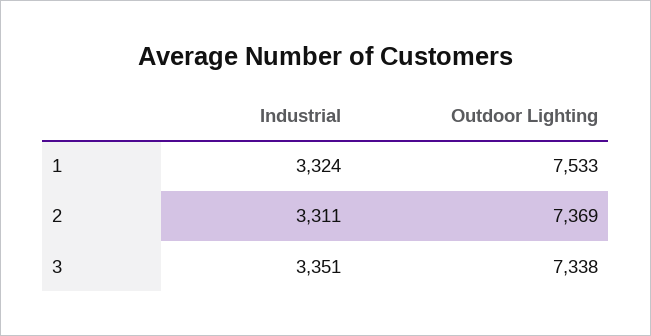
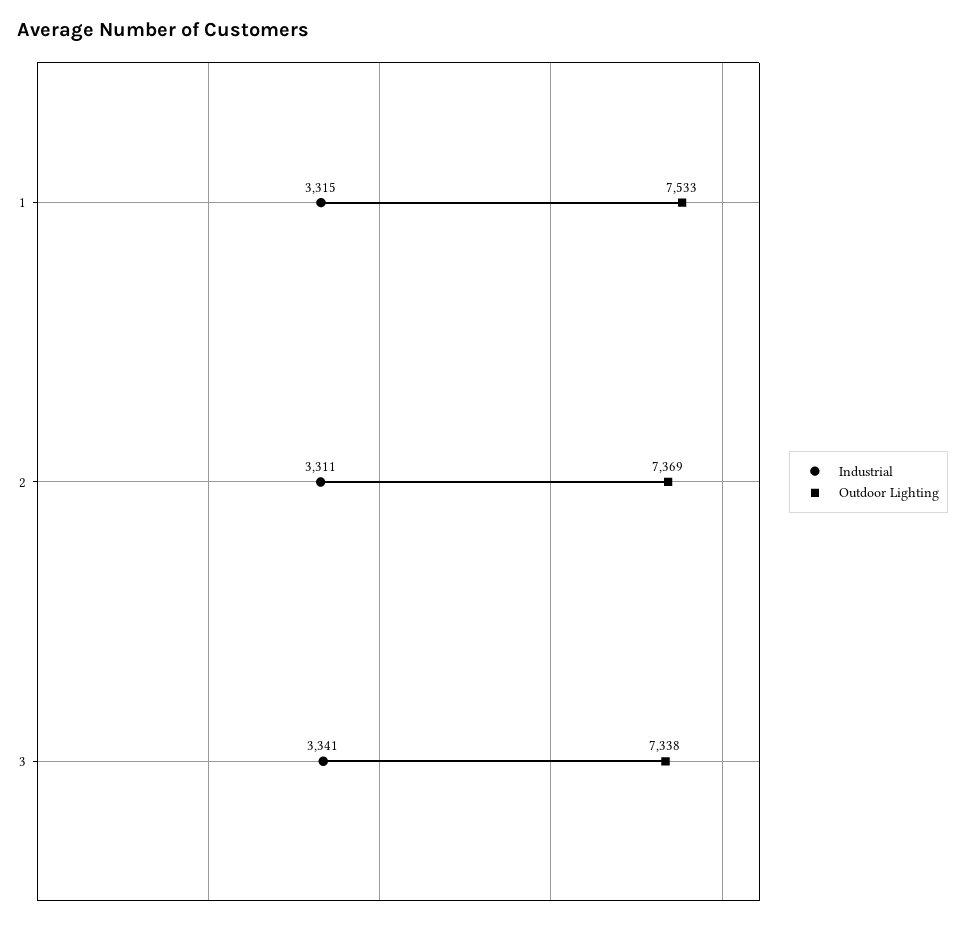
  {
    "Industrial": {
-     "1": 3324,
+     "1": 3315,
      "2": 3311,
-     "3": 3351
+     "3": 3341
    },
    "Outdoor Lighting": {
      "1": 7533,
      "2": 7369,
      "3": 7338
    }
  }

